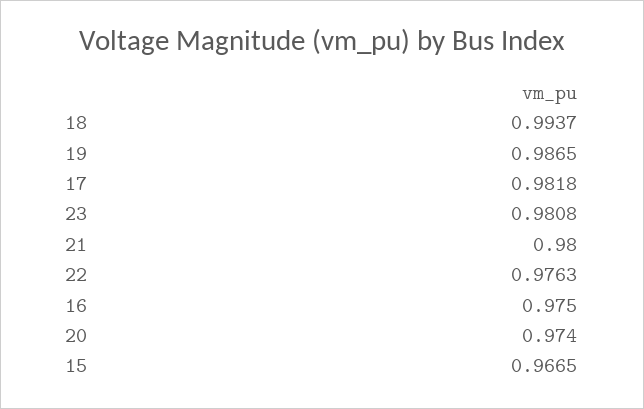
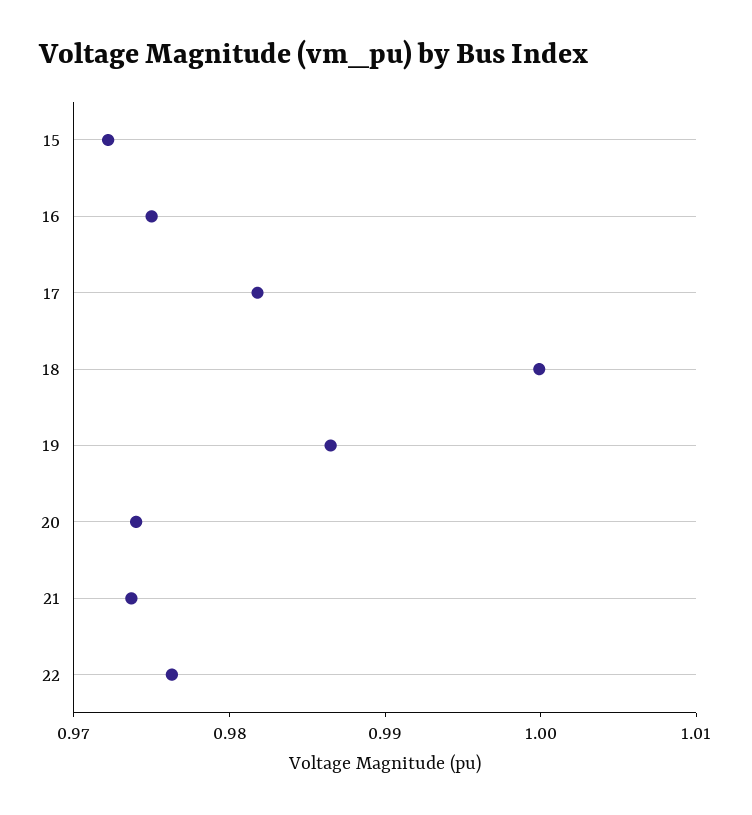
  {
-   "18": 0.9937,
+   "18": 1,
    "19": 0.9865,
    "17": 0.9818,
-   "23": 0.9808,
-   "21": 0.98,
+   "21": 0.974,
    "22": 0.9763,
    "16": 0.975,
    "20": 0.974,
-   "15": 0.9665
+   "15": 0.972
  }

